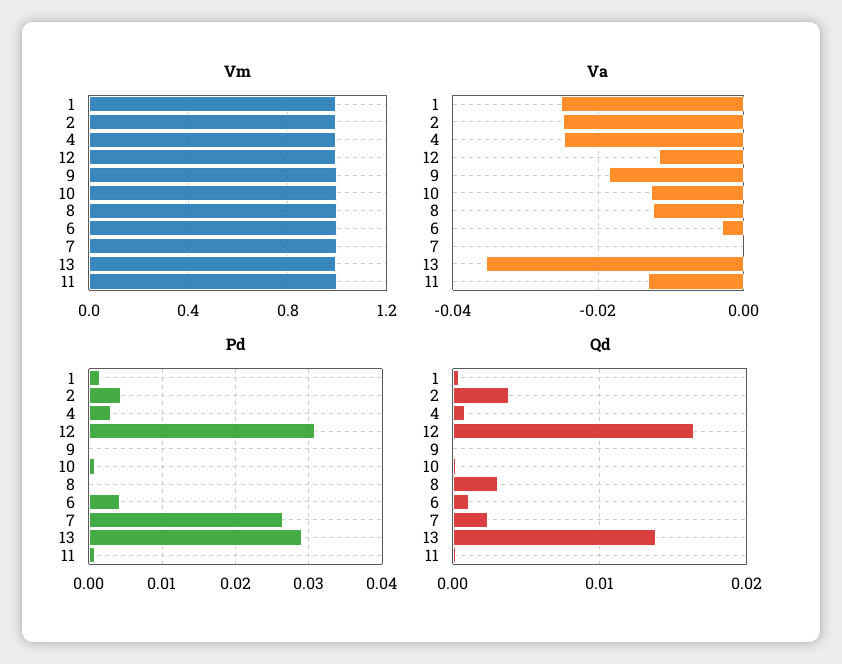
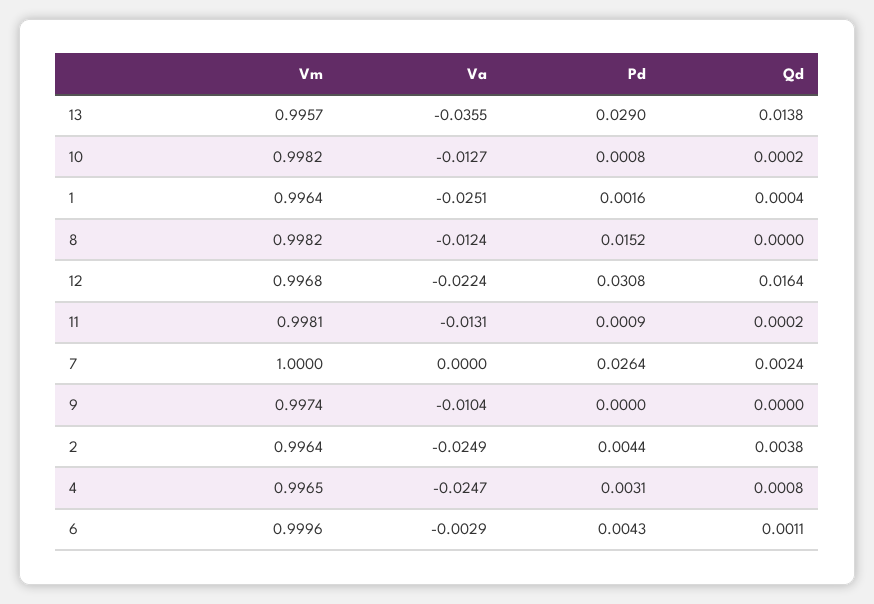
  {
    "Vm": {
      "1": 0.9964,
      "2": 0.9964,
      "4": 0.9965,
      "12": 0.9968,
      "9": 0.9974,
      "10": 0.9982,
      "8": 0.9982,
      "6": 0.9996,
      "7": 1,
      "13": 0.9957,
      "11": 0.9981
    },
    "Va": {
      "1": -0.0251,
      "2": -0.0249,
      "4": -0.0247,
-     "12": -0.012,
+     "12": -0.0224,
-     "9": -0.018,
+     "9": -0.0104,
      "10": -0.0127,
      "8": -0.0124,
      "6": -0.0029,
      "7": 0,
      "13": -0.0355,
      "11": -0.0131
    },
    "Pd": {
      "1": 0.0016,
      "2": 0.0044,
      "4": 0.0031,
      "12": 0.0308,
      "9": 0,
      "10": 0.0008,
-     "8": 0,
+     "8": 0.0152,
      "6": 0.0043,
      "7": 0.0264,
      "13": 0.029,
      "11": 0.0009
    },
    "Qd": {
      "1": 0.0004,
      "2": 0.0038,
      "4": 0.0008,
      "12": 0.0164,
      "9": 0,
      "10": 0.0002,
-     "8": 0.003,
+     "8": 0,
      "6": 0.0011,
      "7": 0.0024,
      "13": 0.0138,
      "11": 0.0002
    }
  }

